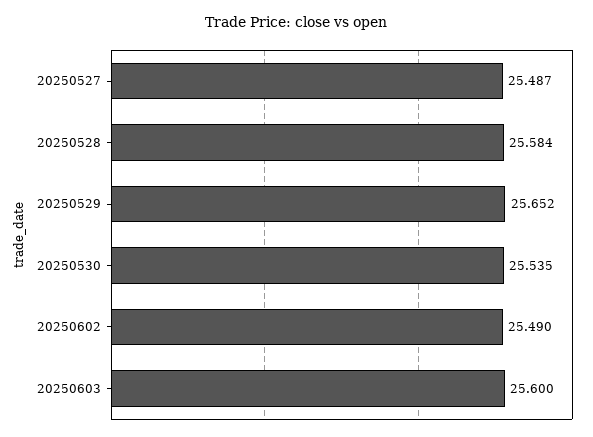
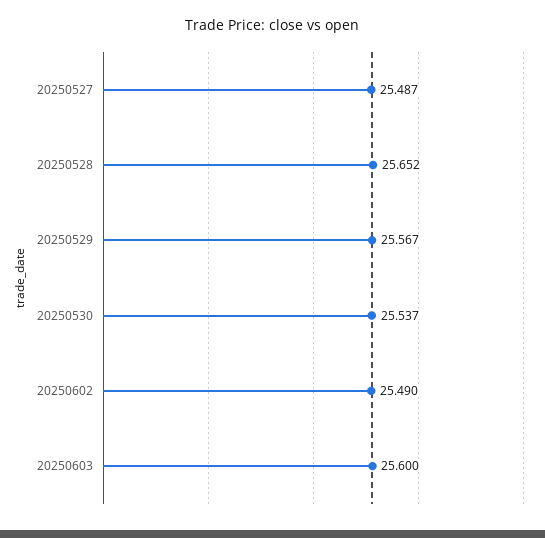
  {
    "20250527": 25.487,
-   "20250528": 25.584,
+   "20250528": 25.652,
-   "20250529": 25.652,
+   "20250529": 25.567,
-   "20250530": 25.535,
+   "20250530": 25.537,
    "20250602": 25.49,
    "20250603": 25.6
  }

